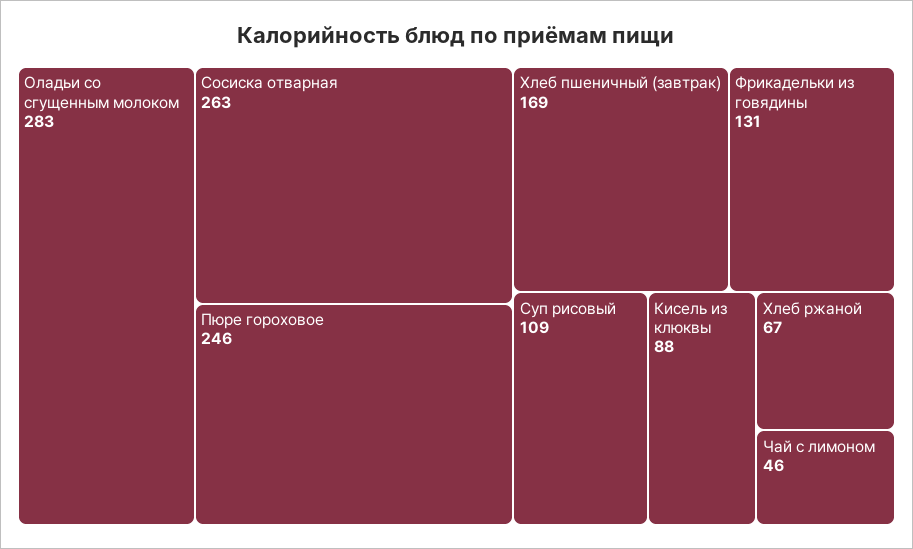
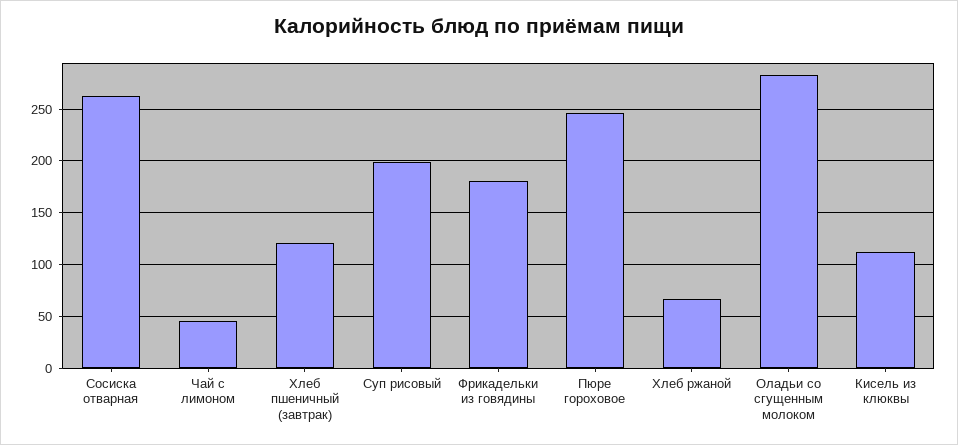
  {
    "Оладьи со сгущенным молоком": 283,
    "Сосиска отварная": 263,
    "Пюре гороховое": 246,
-   "Хлеб пшеничный (завтрак)": 169,
+   "Хлеб пшеничный (завтрак)": 120,
-   "Фрикадельки из говядины": 131,
+   "Фрикадельки из говядины": 180,
-   "Суп рисовый": 109,
+   "Суп рисовый": 200,
-   "Кисель из клюквы": 88,
+   "Кисель из клюквы": 110,
    "Хлеб ржаной": 67,
    "Чай с лимоном": 46
  }

